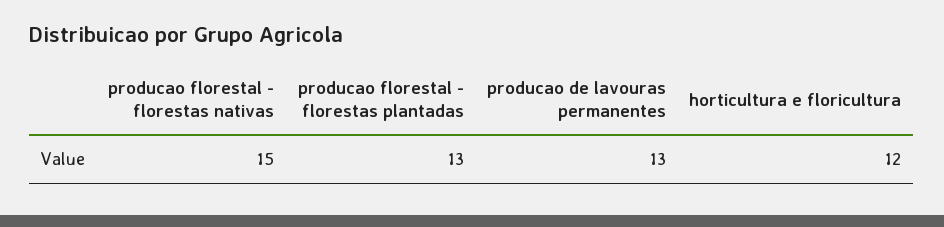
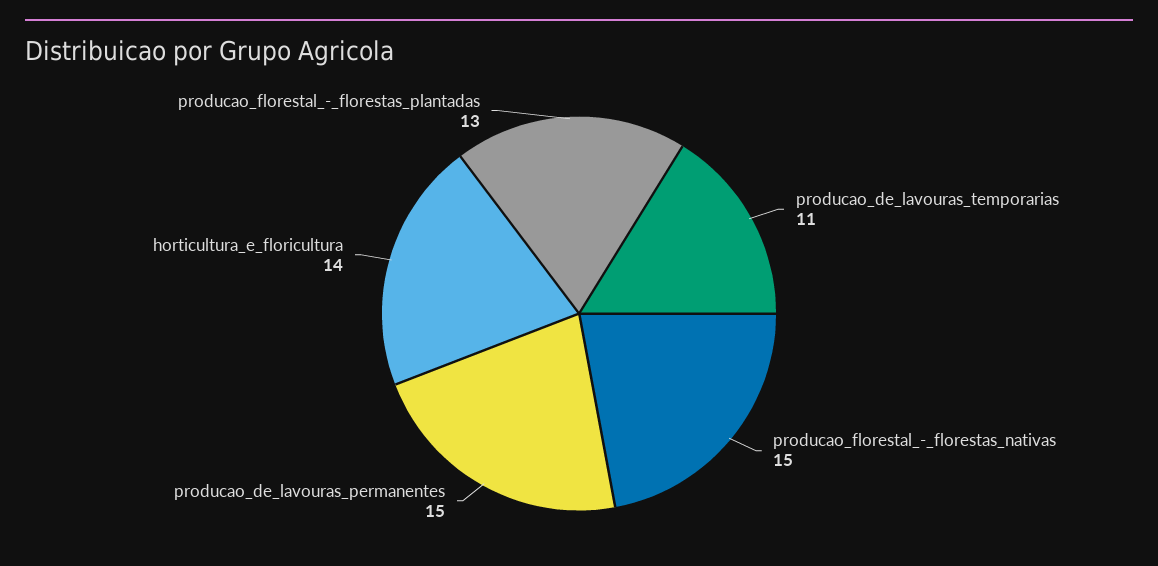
  {
    "producao florestal - florestas nativas": 15,
    "producao florestal - florestas plantadas": 13,
-   "producao de lavouras permanentes": 13,
+   "producao de lavouras permanentes": 15,
-   "horticultura e floricultura": 12
+   "horticultura e floricultura": 14,
+   "producao_de_lavouras_temporarias": 11
  }

